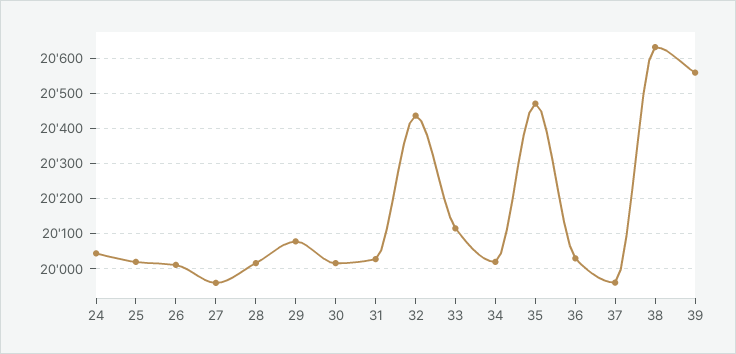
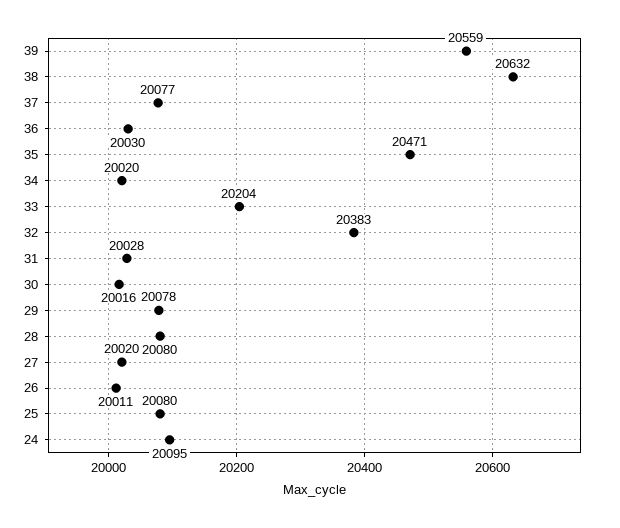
  {
-   "24": 20040,
+   "24": 20095,
-   "25": 20020,
+   "25": 20080,
    "26": 20011,
-   "27": 19960,
+   "27": 20020,
-   "28": 20020,
+   "28": 20080,
    "29": 20078,
    "30": 20016,
    "31": 20028,
-   "32": 20440,
+   "32": 20383,
-   "33": 20120,
+   "33": 20204,
    "34": 20020,
    "35": 20471,
    "36": 20030,
-   "37": 19960,
+   "37": 20077,
    "38": 20632,
    "39": 20559
  }

